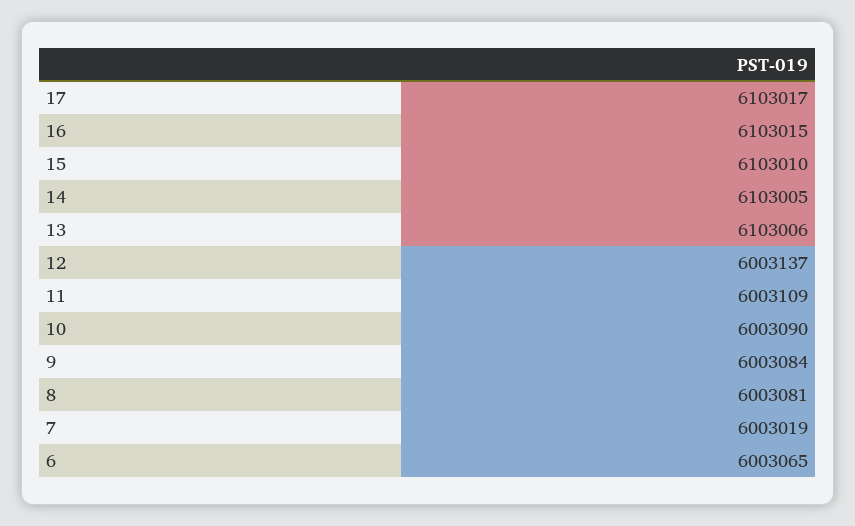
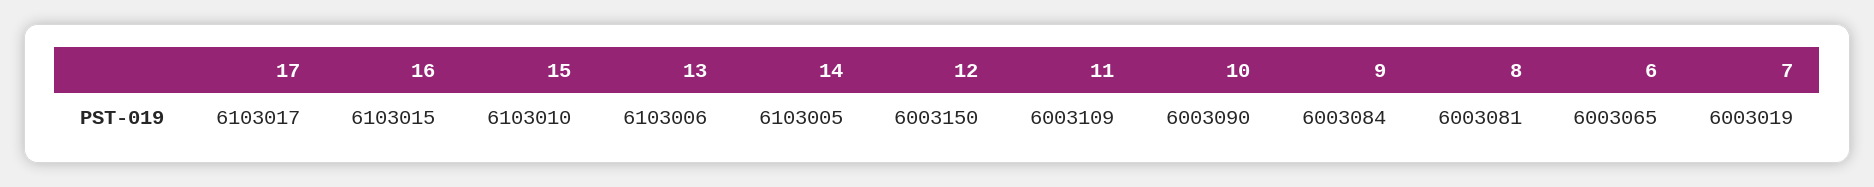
  {
    "17": 6103017,
    "16": 6103015,
    "15": 6103010,
    "14": 6103005,
    "13": 6103006,
-   "12": 6003137,
+   "12": 6003150,
    "11": 6003109,
    "10": 6003090,
    "9": 6003084,
    "8": 6003081,
    "7": 6003019,
    "6": 6003065
  }

